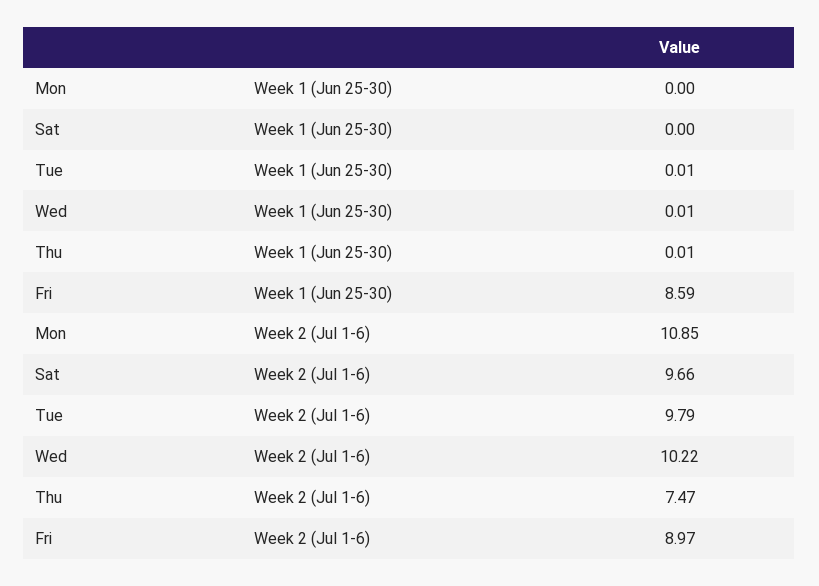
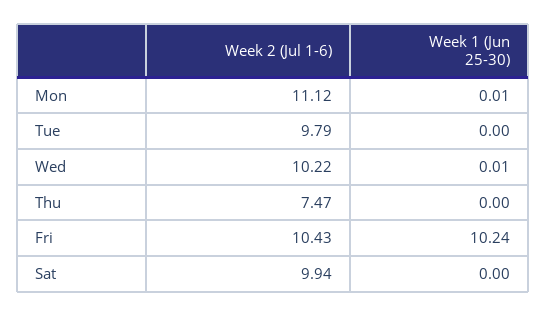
  {
    "Mon": {
-     "Week 1 (Jun 25-30)": 0,
+     "Week 1 (Jun 25-30)": 0.01,
-     "Week 2 (Jul 1-6)": 10.85
+     "Week 2 (Jul 1-6)": 11.12
    },
    "Sat": {
      "Week 1 (Jun 25-30)": 0,
-     "Week 2 (Jul 1-6)": 9.66
+     "Week 2 (Jul 1-6)": 9.94
    },
    "Tue": {
-     "Week 1 (Jun 25-30)": 0.01,
+     "Week 1 (Jun 25-30)": 0,
      "Week 2 (Jul 1-6)": 9.79
    },
    "Wed": {
      "Week 1 (Jun 25-30)": 0.01,
      "Week 2 (Jul 1-6)": 10.22
    },
    "Thu": {
-     "Week 1 (Jun 25-30)": 0.01,
+     "Week 1 (Jun 25-30)": 0,
      "Week 2 (Jul 1-6)": 7.47
    },
    "Fri": {
-     "Week 1 (Jun 25-30)": 8.59,
+     "Week 1 (Jun 25-30)": 10.24,
-     "Week 2 (Jul 1-6)": 8.97
+     "Week 2 (Jul 1-6)": 10.43
    }
  }

